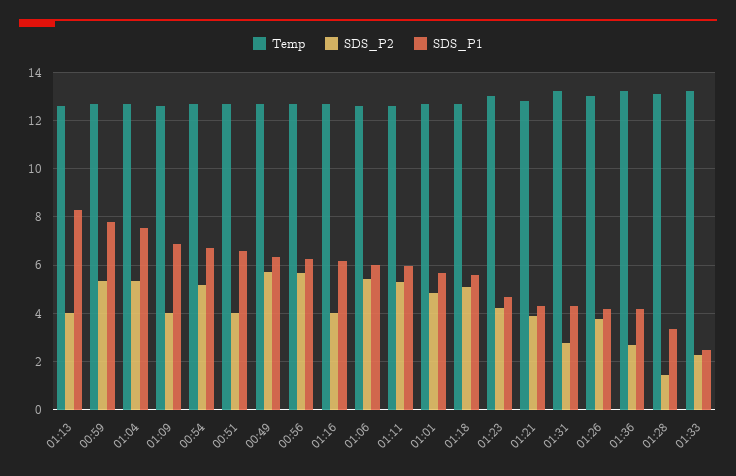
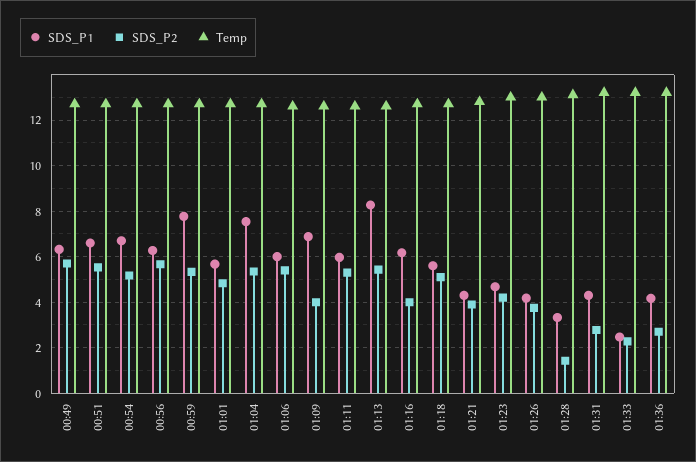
  {
    "Temp": {
      "01:13": 12.5,
      "00:59": 12.75,
      "01:04": 12.75,
      "01:09": 12.5,
      "00:54": 12.75,
      "00:51": 12.75,
      "00:49": 12.75,
      "00:56": 12.75,
      "01:16": 12.75,
      "01:06": 12.5,
      "01:11": 12.5,
      "01:01": 12.75,
      "01:18": 12.75,
      "01:23": 13,
      "01:21": 12.75,
      "01:31": 13.25,
      "01:26": 13,
      "01:36": 13.25,
      "01:28": 13,
      "01:33": 13.25
    },
    "SDS_P2": {
-     "01:13": 4,
+     "01:13": 5.5,
      "00:59": 5.25,
      "01:04": 5.25,
      "01:09": 4,
      "00:54": 5.25,
-     "00:51": 4,
+     "00:51": 5.5,
      "00:49": 5.75,
      "00:56": 5.75,
      "01:16": 4,
      "01:06": 5.5,
      "01:11": 5.25,
      "01:01": 4.75,
      "01:18": 5,
      "01:23": 4.25,
      "01:21": 4,
      "01:31": 2.75,
      "01:26": 3.75,
      "01:36": 2.75,
      "01:28": 1.5,
      "01:33": 2.25
    },
    "SDS_P1": {
      "01:13": 8.25,
      "00:59": 7.75,
      "01:04": 7.5,
      "01:09": 7,
      "00:54": 6.75,
      "00:51": 6.5,
      "00:49": 6.25,
      "00:56": 6.25,
      "01:16": 6.25,
      "01:06": 6,
      "01:11": 6,
      "01:01": 5.75,
      "01:18": 5.5,
      "01:23": 4.75,
      "01:21": 4.25,
      "01:31": 4.25,
      "01:26": 4.25,
      "01:36": 4.25,
      "01:28": 3.25,
      "01:33": 2.5
    }
  }

